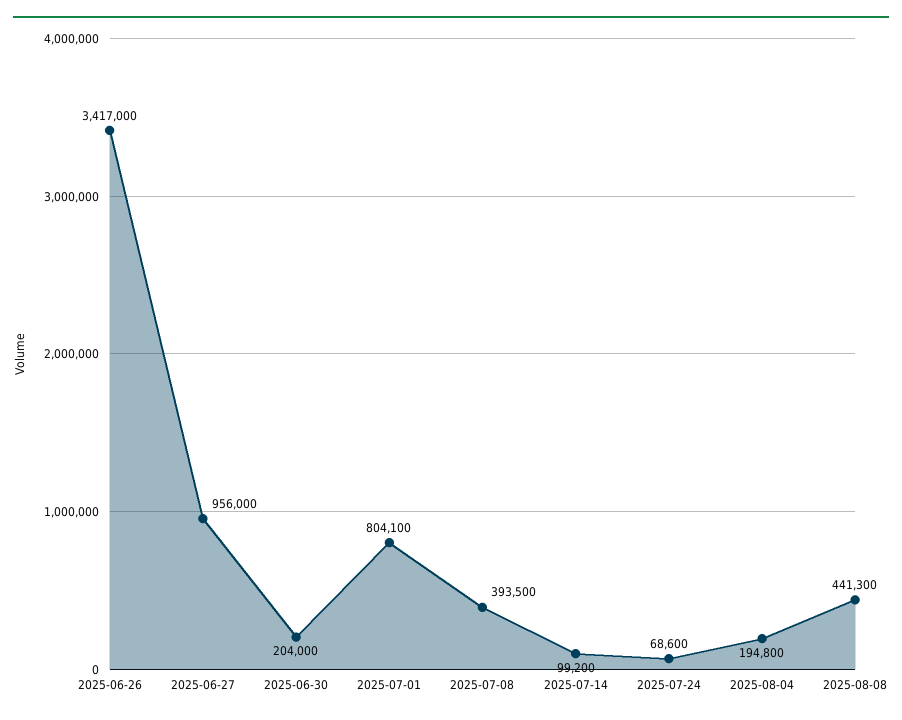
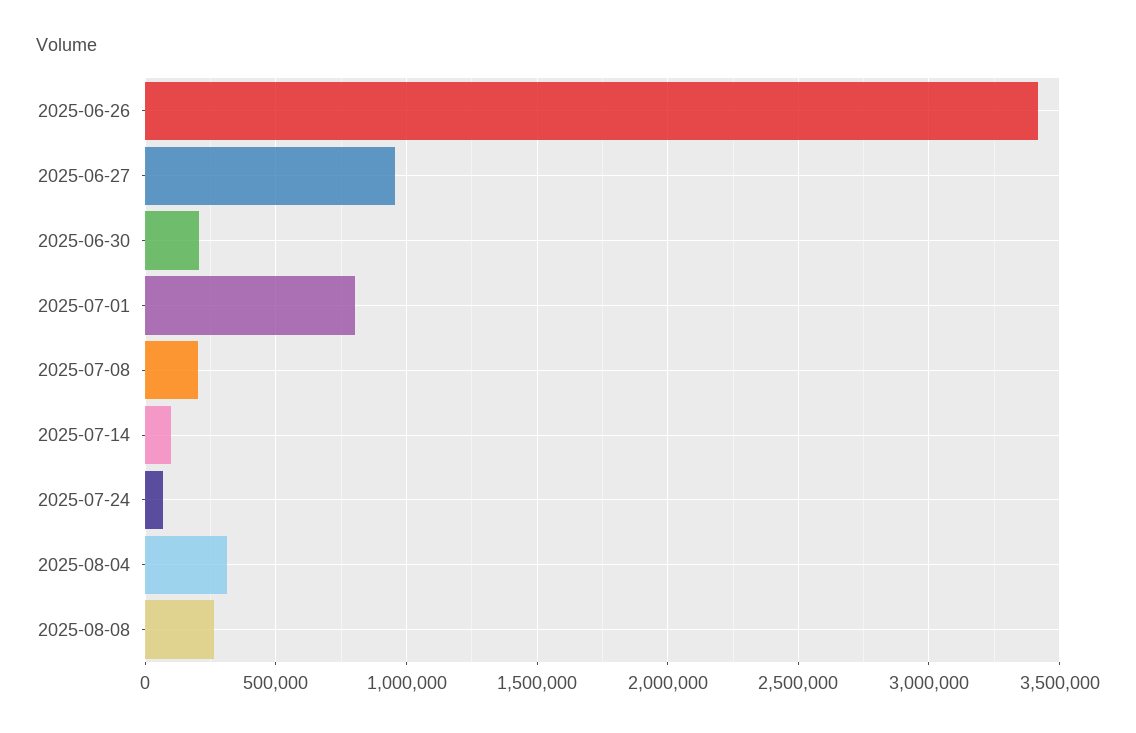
  {
    "2025-06-26": 3417000,
    "2025-06-27": 956000,
    "2025-06-30": 204000,
    "2025-07-01": 804100,
-   "2025-07-08": 393500,
+   "2025-07-08": 200000,
    "2025-07-14": 99200,
    "2025-07-24": 68600,
-   "2025-08-04": 194800,
+   "2025-08-04": 300000,
-   "2025-08-08": 441300
+   "2025-08-08": 250000
  }

